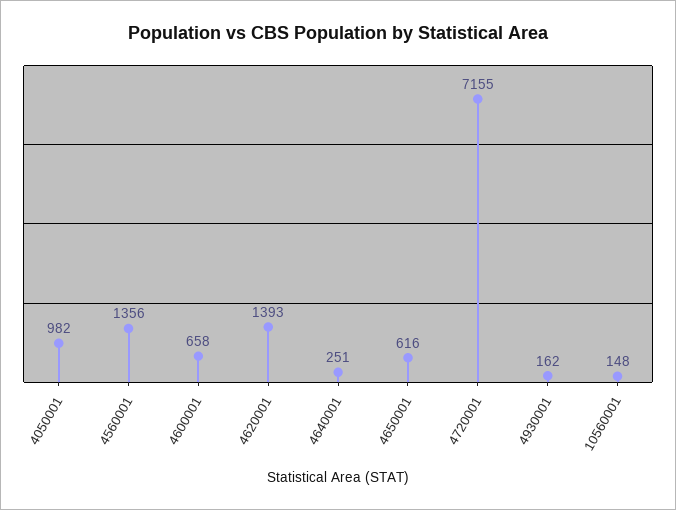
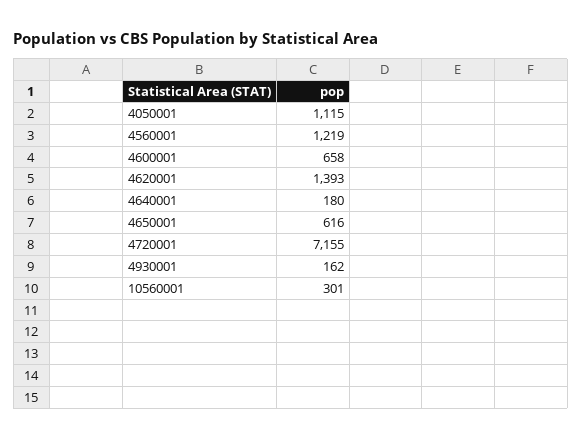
  {
-   "4050001": 982,
+   "4050001": 1115,
-   "4560001": 1356,
+   "4560001": 1219,
    "4600001": 658,
    "4620001": 1393,
-   "4640001": 251,
+   "4640001": 180,
    "4650001": 616,
    "4720001": 7155,
    "4930001": 162,
-   "10560001": 148
+   "10560001": 301
  }

